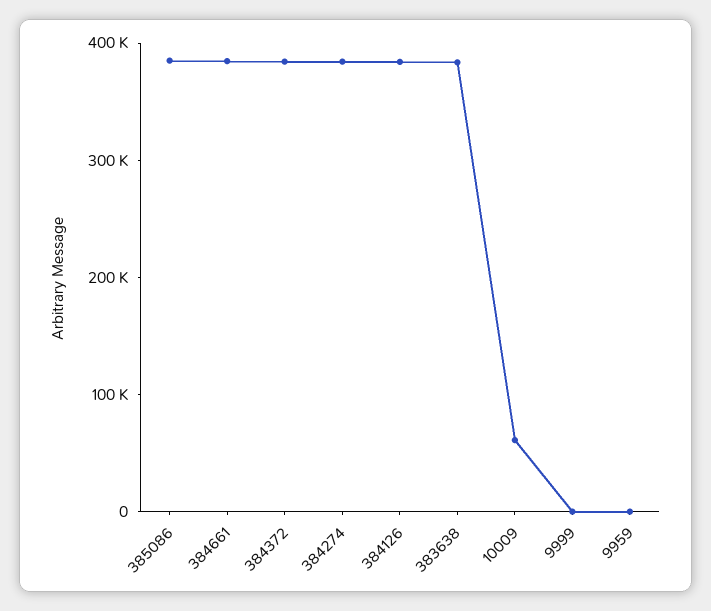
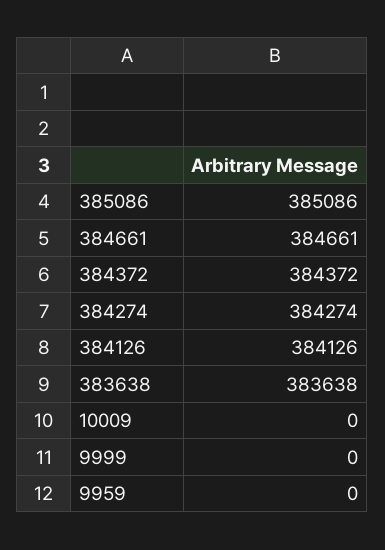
  {
    "385086": 385086,
    "384661": 384661,
    "384372": 384372,
    "384274": 384274,
    "384126": 384126,
    "383638": 383638,
-   "10009": 60000,
+   "10009": 0,
    "9999": 0,
    "9959": 0
  }

